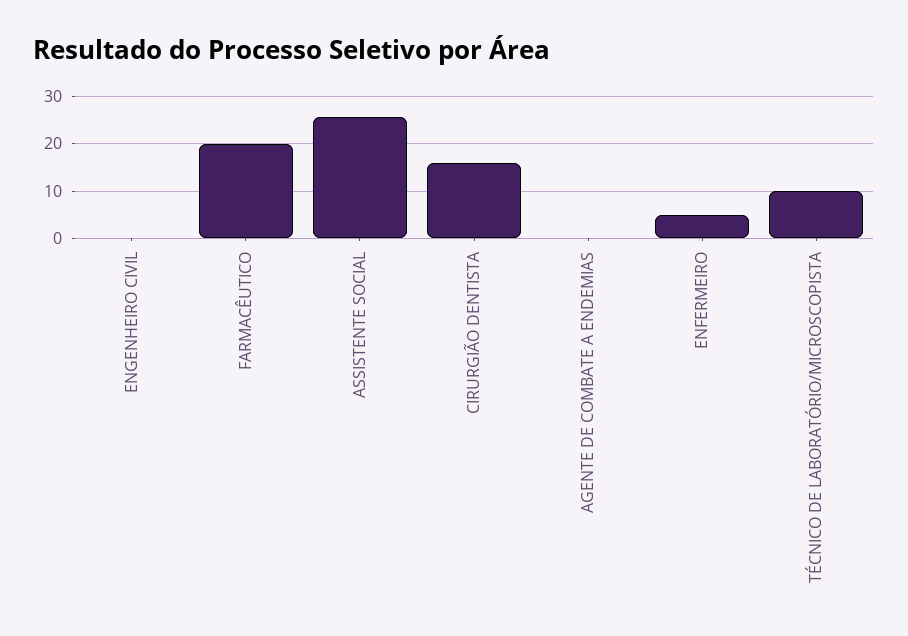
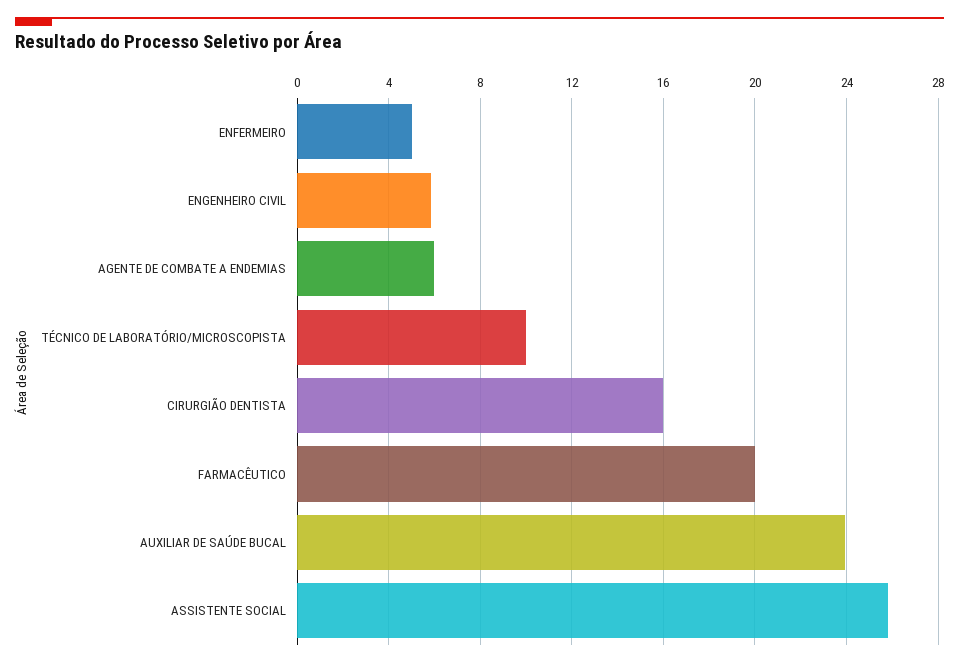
  {
-   "ENGENHEIRO CIVIL": 0,
+   "ENGENHEIRO CIVIL": 6,
    "FARMACÊUTICO": 20,
    "ASSISTENTE SOCIAL": 26,
    "CIRURGIÃO DENTISTA": 16,
-   "AGENTE DE COMBATE A ENDEMIAS": 0,
+   "AGENTE DE COMBATE A ENDEMIAS": 6,
    "ENFERMEIRO": 5,
-   "TÉCNICO DE LABORATÓRIO/MICROSCOPISTA": 10
+   "TÉCNICO DE LABORATÓRIO/MICROSCOPISTA": 10,
+   "AUXILIAR DE SAÚDE BUCAL": 24
  }

